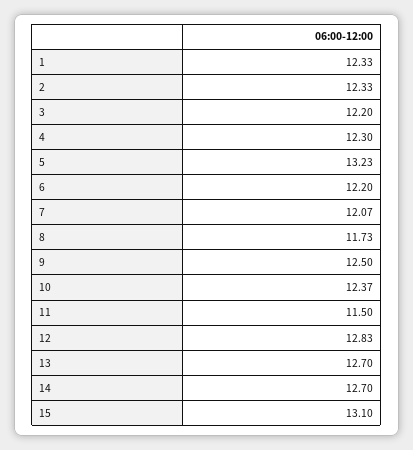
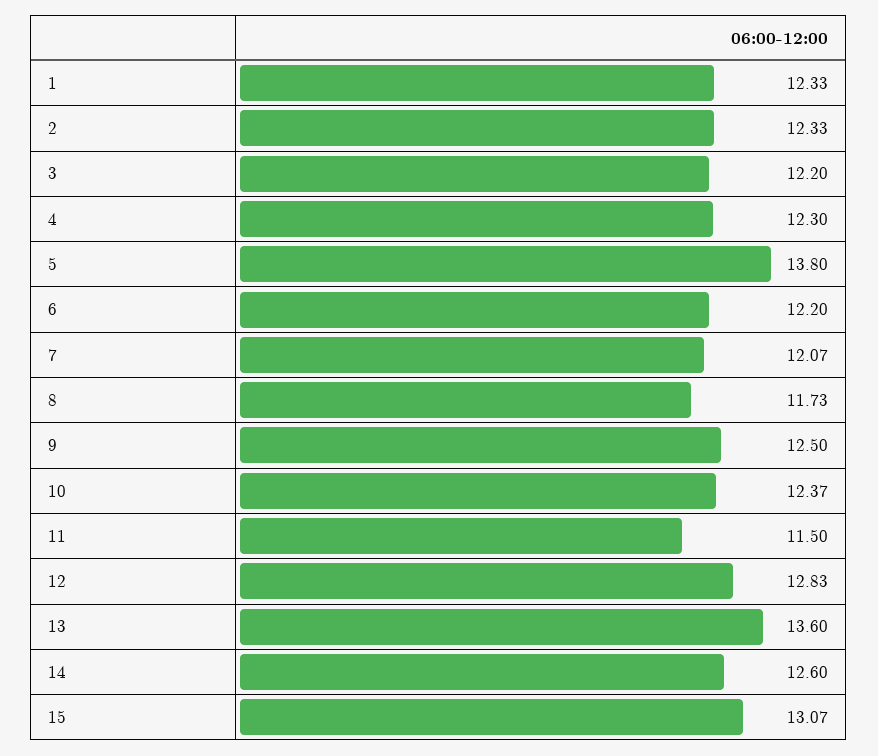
  {
    "1": 12.33,
    "2": 12.33,
    "3": 12.2,
    "4": 12.3,
-   "5": 13.23,
+   "5": 13.8,
    "6": 12.2,
    "7": 12.07,
    "8": 11.73,
    "9": 12.5,
    "10": 12.37,
    "11": 11.5,
    "12": 12.83,
-   "13": 12.7,
+   "13": 13.6,
-   "14": 12.7,
+   "14": 12.6,
-   "15": 13.1
+   "15": 13.07
  }

